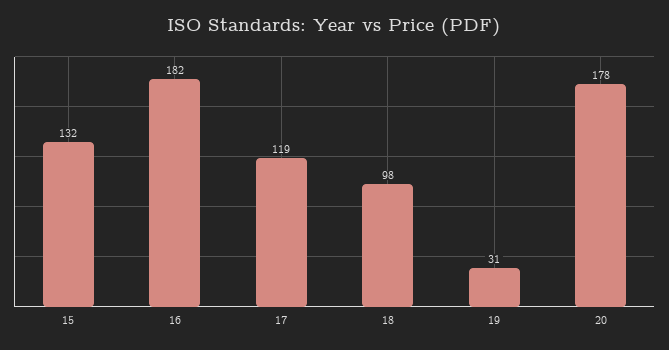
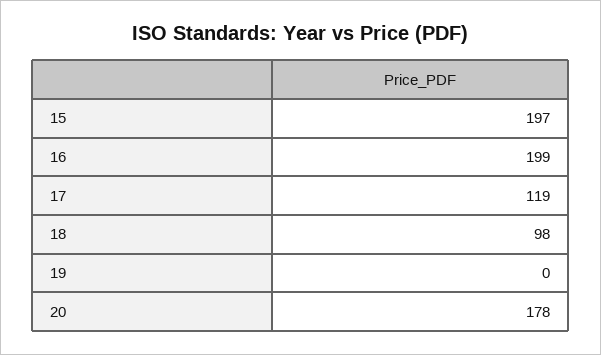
  {
-   "15": 132,
+   "15": 197,
-   "16": 182,
+   "16": 199,
    "17": 119,
    "18": 98,
-   "19": 31,
+   "19": 0,
    "20": 178
  }

